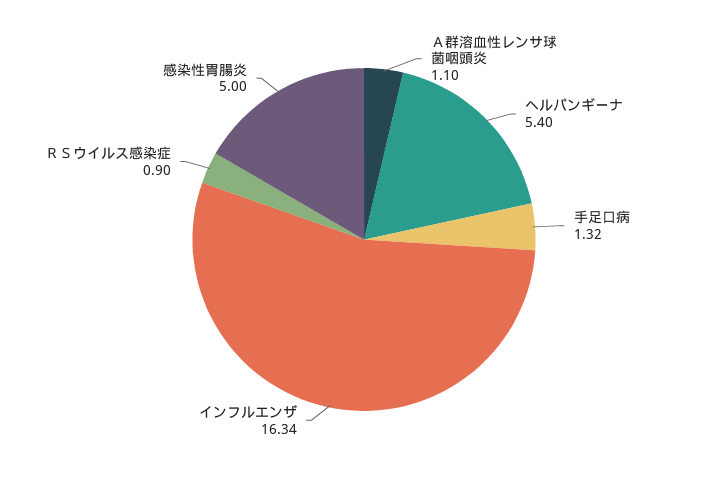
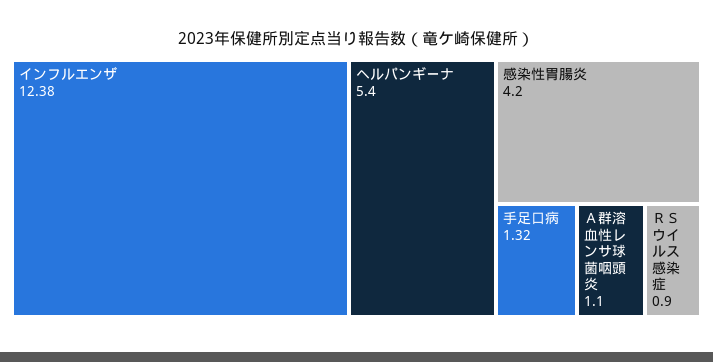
  {
    "Ａ群溶血性レンサ球菌咽頭炎": 1.1,
    "ヘルパンギーナ": 5.4,
    "手足口病": 1.32,
-   "インフルエンザ": 16.34,
+   "インフルエンザ": 12.38,
    "ＲＳウイルス感染症": 0.9,
-   "感染性胃腸炎": 5
+   "感染性胃腸炎": 4.2
  }

